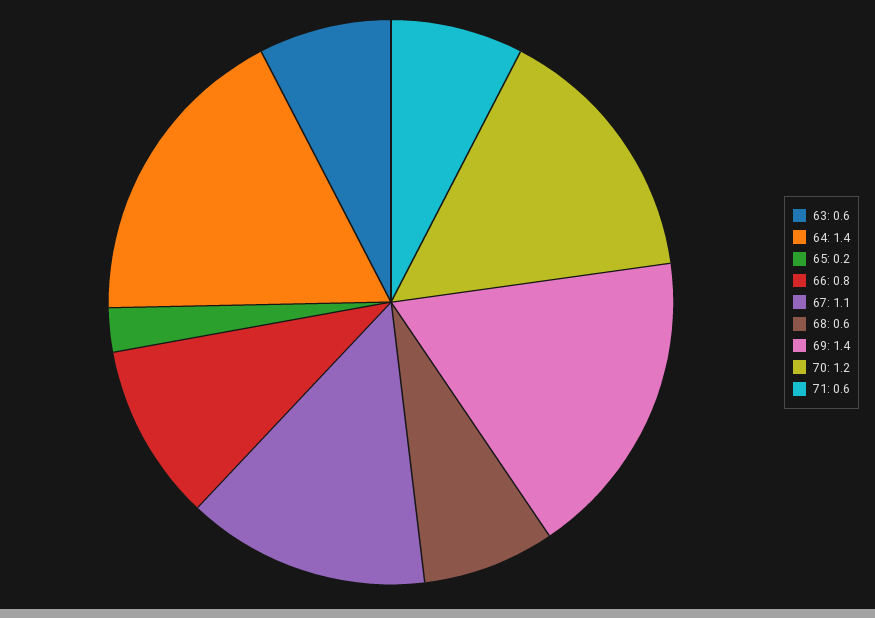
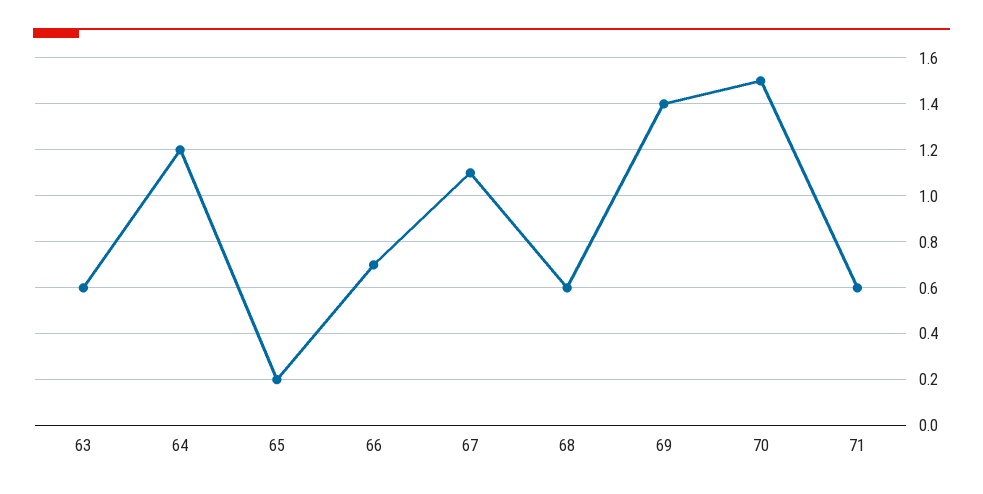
  {
    "63": 0.6,
-   "64": 1.4,
+   "64": 1.2,
    "65": 0.2,
-   "66": 0.8,
+   "66": 0.7,
    "67": 1.1,
    "68": 0.6,
    "69": 1.4,
-   "70": 1.2,
+   "70": 1.5,
    "71": 0.6
  }

